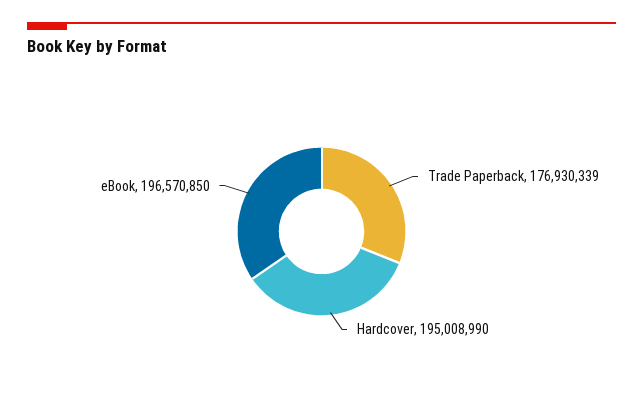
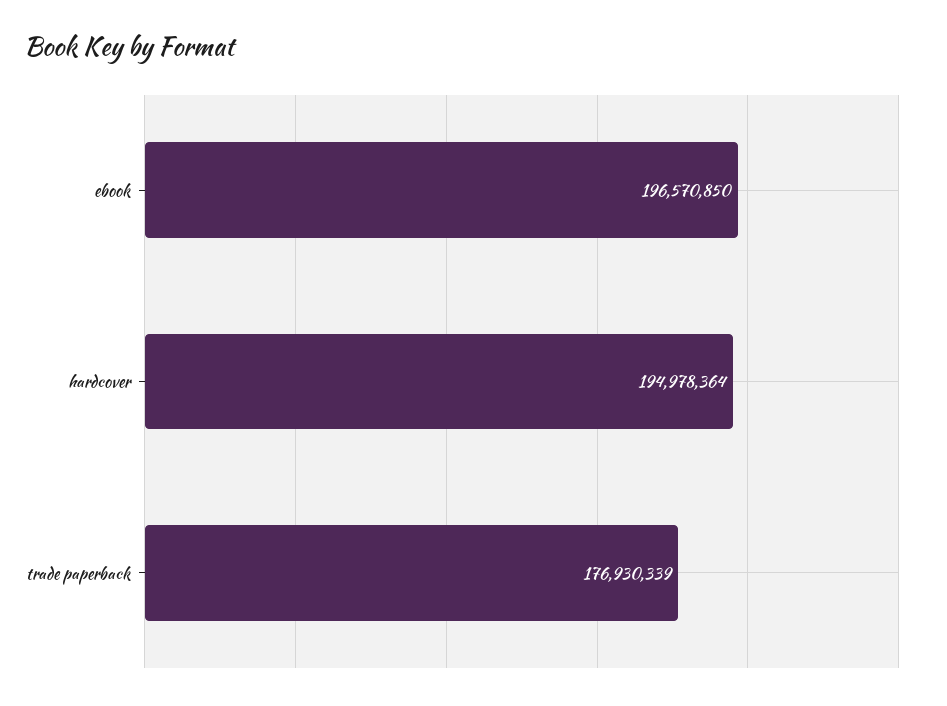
  {
    "Trade Paperback": 176930339,
-   "Hardcover": 195008990,
+   "Hardcover": 194978364,
    "eBook": 196570850
  }

